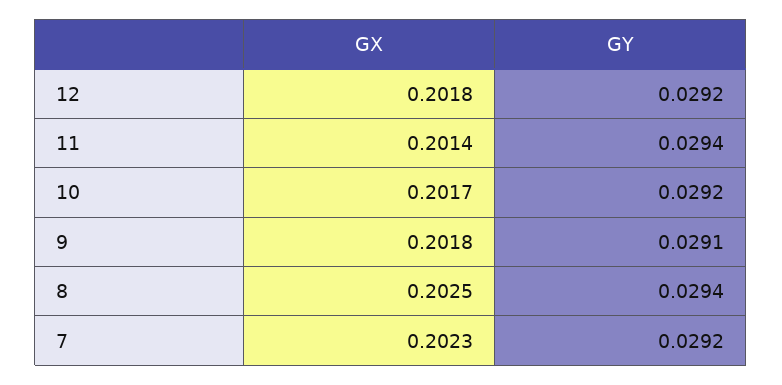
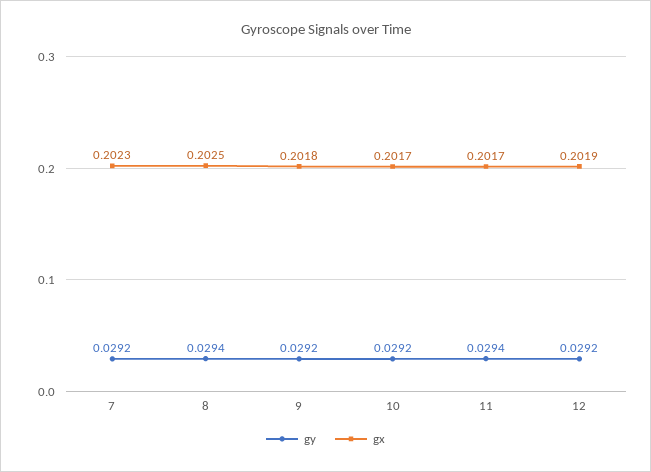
  {
    "GX": {
-     "12": 0.2018,
+     "12": 0.2019,
-     "11": 0.2014,
+     "11": 0.2017,
      "10": 0.2017,
      "9": 0.2018,
      "8": 0.2025,
      "7": 0.2023
    },
    "GY": {
      "12": 0.0292,
      "11": 0.0294,
      "10": 0.0292,
-     "9": 0.0291,
+     "9": 0.0292,
      "8": 0.0294,
      "7": 0.0292
    }
  }

